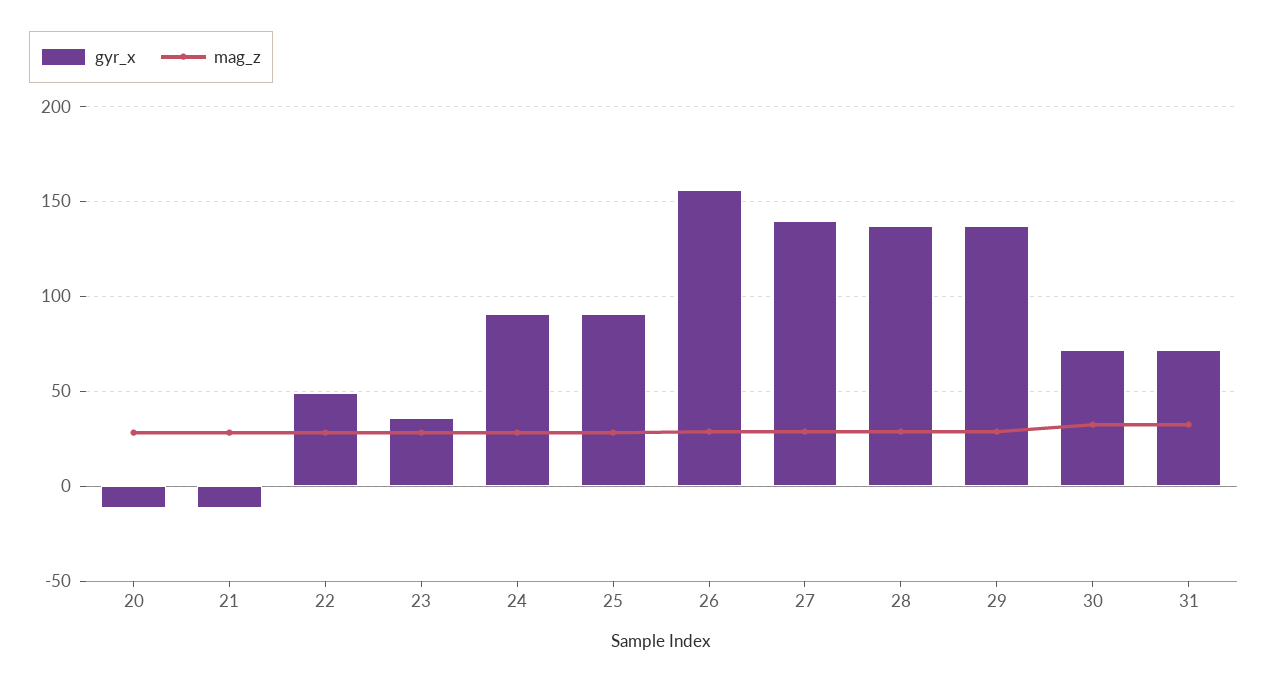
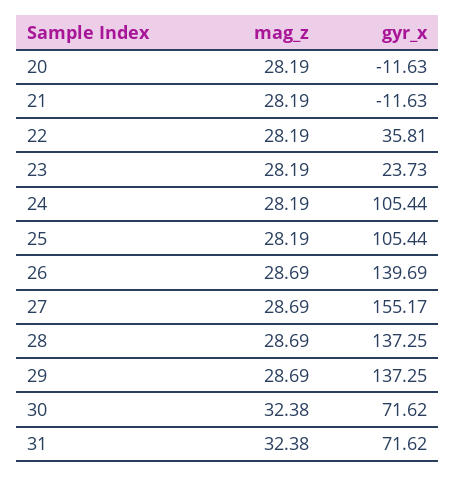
  {
    "gyr_x": {
      "20": -11.63,
      "21": -11.63,
-     "22": 50,
+     "22": 35.81,
-     "23": 35,
+     "23": 23.73,
-     "24": 90,
+     "24": 105.44,
-     "25": 90,
+     "25": 105.44,
-     "26": 155,
+     "26": 139.69,
-     "27": 140,
+     "27": 155.17,
      "28": 137.25,
      "29": 137.25,
      "30": 71.62,
      "31": 71.62
    },
    "mag_z": {
      "20": 28.19,
      "21": 28.19,
      "22": 28.19,
      "23": 28.19,
      "24": 28.19,
      "25": 28.19,
      "26": 28.69,
      "27": 28.69,
      "28": 28.69,
      "29": 28.69,
      "30": 32.38,
      "31": 32.38
    }
  }

